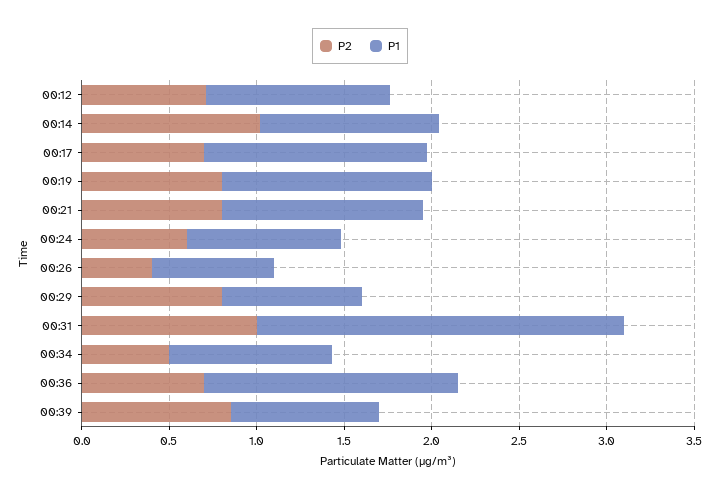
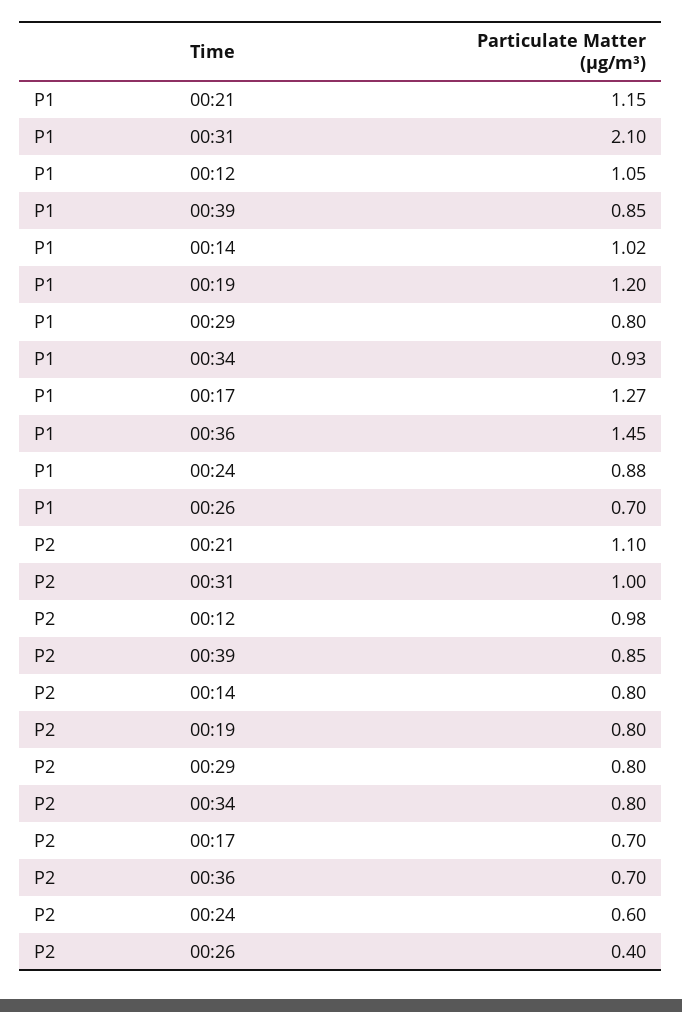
  {
    "P2": {
-     "00:12": 0.7,
+     "00:12": 0.98,
-     "00:14": 1,
+     "00:14": 0.8,
      "00:17": 0.7,
      "00:19": 0.8,
-     "00:21": 0.8,
+     "00:21": 1.1,
      "00:24": 0.6,
      "00:26": 0.4,
      "00:29": 0.8,
      "00:31": 1,
-     "00:34": 0.5,
+     "00:34": 0.8,
      "00:36": 0.7,
      "00:39": 0.85
    },
    "P1": {
      "00:12": 1.05,
      "00:14": 1.02,
      "00:17": 1.27,
      "00:19": 1.2,
      "00:21": 1.15,
      "00:24": 0.88,
      "00:26": 0.7,
      "00:29": 0.8,
      "00:31": 2.1,
      "00:34": 0.93,
      "00:36": 1.45,
      "00:39": 0.85
    }
  }

